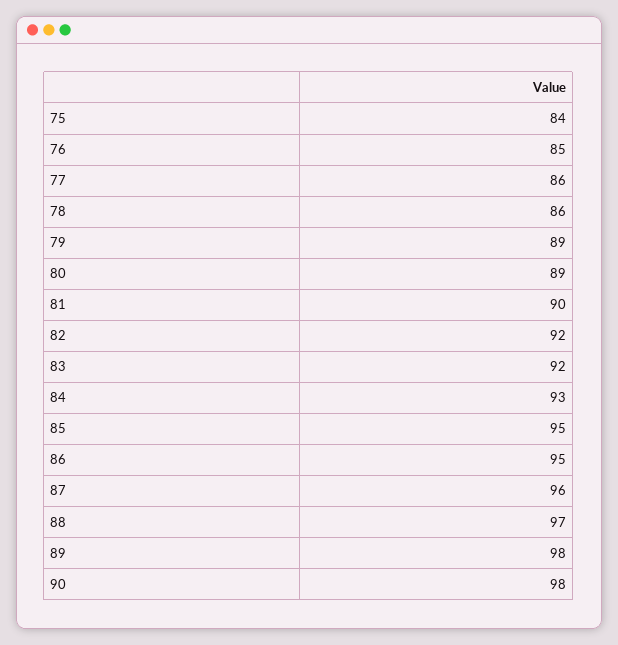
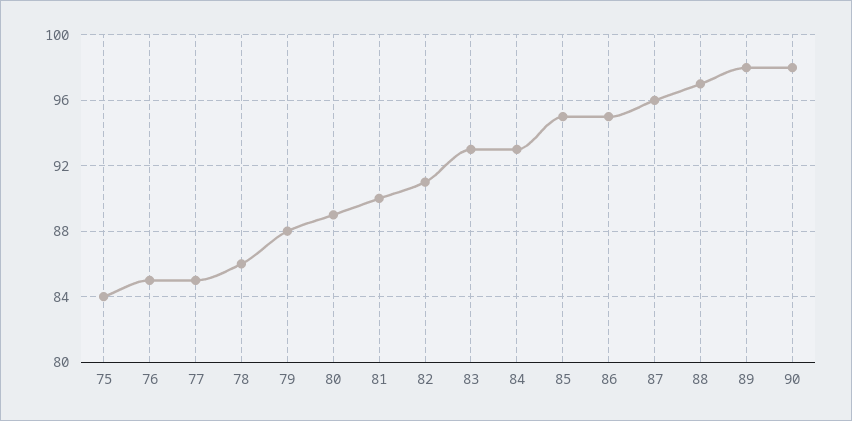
  {
    "75": 84,
    "76": 85,
-   "77": 86,
+   "77": 85,
    "78": 86,
-   "79": 89,
+   "79": 88,
    "80": 89,
    "81": 90,
-   "82": 92,
+   "82": 91,
-   "83": 92,
+   "83": 93,
    "84": 93,
    "85": 95,
    "86": 95,
    "87": 96,
    "88": 97,
    "89": 98,
    "90": 98
  }

